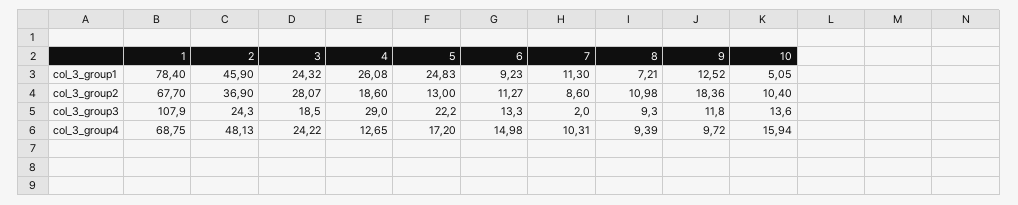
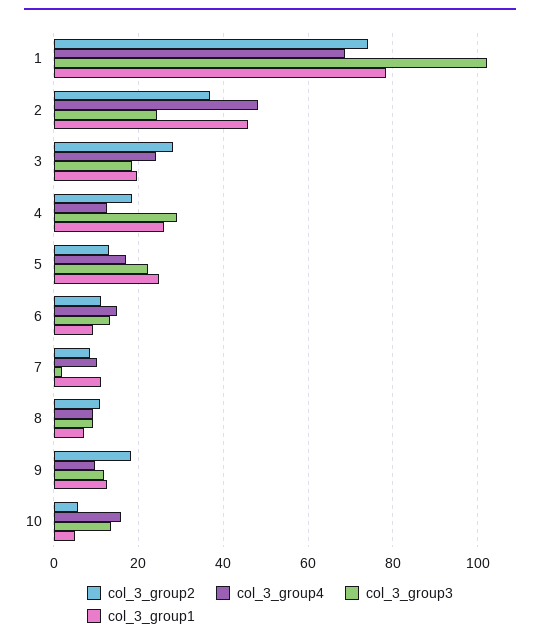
  {
    "col_3_group1": {
      "1": 78.4,
      "2": 45.9,
-     "3": 24.32,
+     "3": 20,
      "4": 26.08,
      "5": 24.83,
      "6": 9.23,
      "7": 11.3,
      "8": 7.21,
      "9": 12.52,
      "10": 5.05
    },
    "col_3_group2": {
-     "1": 67.7,
+     "1": 74,
      "2": 36.9,
      "3": 28.07,
      "4": 18.6,
      "5": 13,
      "6": 11.27,
      "7": 8.6,
      "8": 10.98,
      "9": 18.36,
-     "10": 10.4
+     "10": 6
    },
    "col_3_group3": {
-     "1": 107.9,
+     "1": 102,
      "2": 24.3,
      "3": 18.5,
      "4": 29,
      "5": 22.2,
      "6": 13.3,
      "7": 2,
      "8": 9.3,
      "9": 11.8,
      "10": 13.6
    },
    "col_3_group4": {
      "1": 68.75,
      "2": 48.13,
      "3": 24.22,
      "4": 12.65,
      "5": 17.2,
      "6": 14.98,
      "7": 10.31,
      "8": 9.39,
      "9": 9.72,
      "10": 15.94
    }
  }

